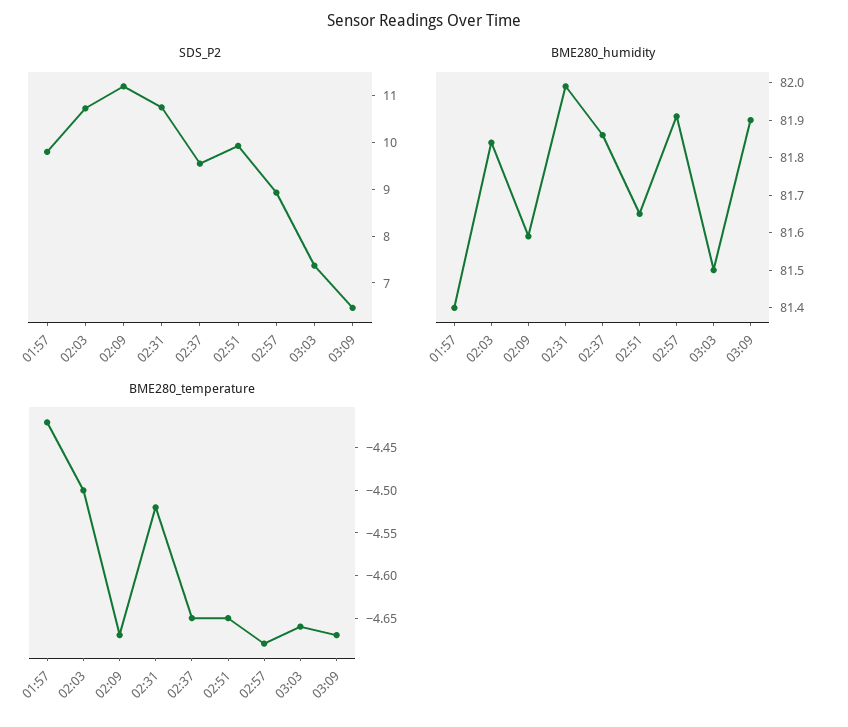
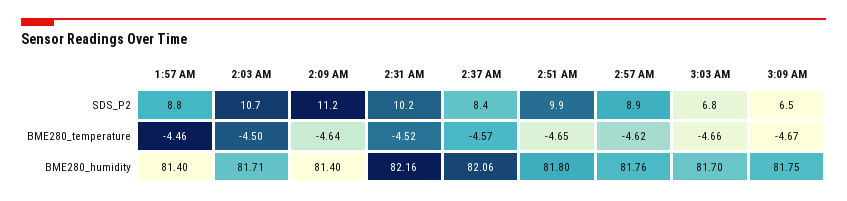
  {
    "SDS_P2": {
-     "01:57": 9.8,
+     "01:57": 8.8,
      "02:03": 10.7,
      "02:09": 11.2,
-     "02:31": 10.8,
+     "02:31": 10.2,
-     "02:37": 9.6,
+     "02:37": 8.4,
      "02:51": 9.9,
      "02:57": 8.9,
-     "03:03": 7.4,
+     "03:03": 6.8,
      "03:09": 6.5
    },
    "BME280_humidity": {
      "01:57": 81.4,
-     "02:03": 81.85,
+     "02:03": 81.71,
-     "02:09": 81.6,
+     "02:09": 81.4,
-     "02:31": 82,
+     "02:31": 82.16,
-     "02:37": 81.85,
+     "02:37": 82.06,
-     "02:51": 81.65,
+     "02:51": 81.8,
-     "02:57": 81.9,
+     "02:57": 81.76,
-     "03:03": 81.5,
+     "03:03": 81.7,
-     "03:09": 81.9
+     "03:09": 81.75
    },
    "BME280_temperature": {
-     "01:57": -4.42,
+     "01:57": -4.46,
      "02:03": -4.5,
-     "02:09": -4.67,
+     "02:09": -4.64,
      "02:31": -4.52,
-     "02:37": -4.65,
+     "02:37": -4.57,
      "02:51": -4.65,
-     "02:57": -4.68,
+     "02:57": -4.62,
      "03:03": -4.66,
      "03:09": -4.67
    }
  }

